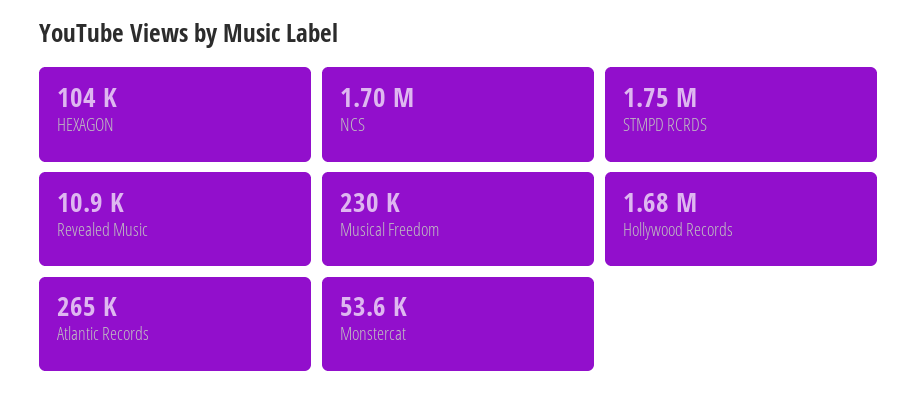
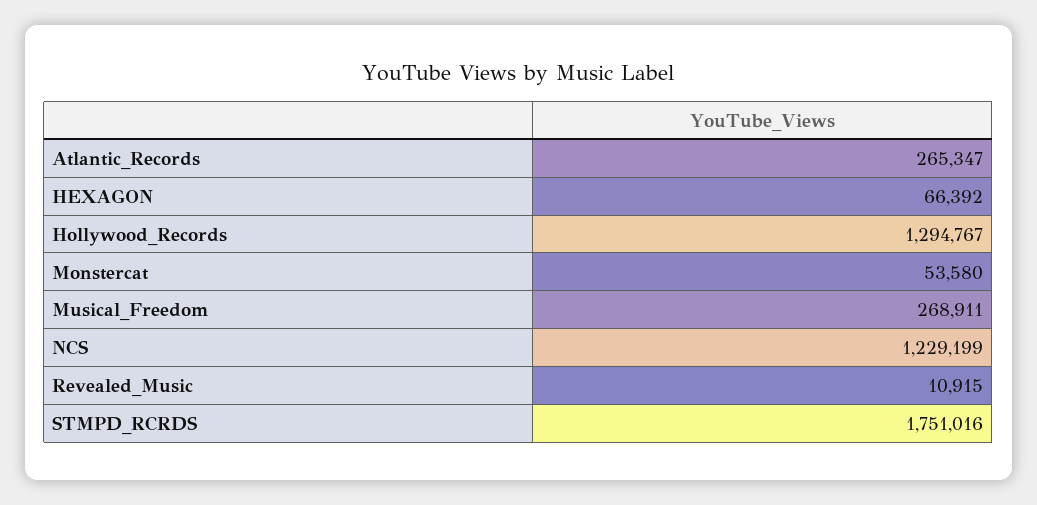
  {
-   "HEXAGON": 104000,
+   "HEXAGON": 66392,
-   "NCS": 1700000,
+   "NCS": 1229199,
    "STMPD RCRDS": 1751016,
    "Revealed Music": 10915,
-   "Musical Freedom": 230000,
+   "Musical Freedom": 268911,
-   "Hollywood Records": 1680000,
+   "Hollywood Records": 1294767,
    "Atlantic Records": 265347,
    "Monstercat": 53580
  }

